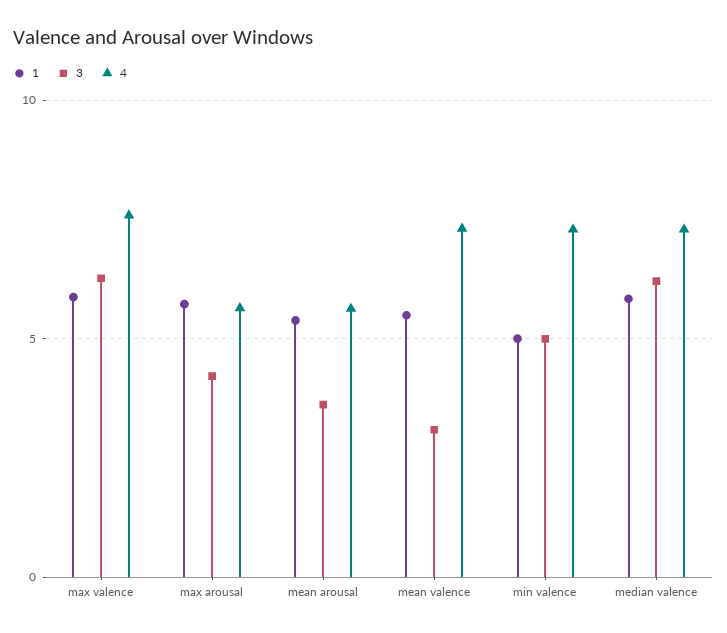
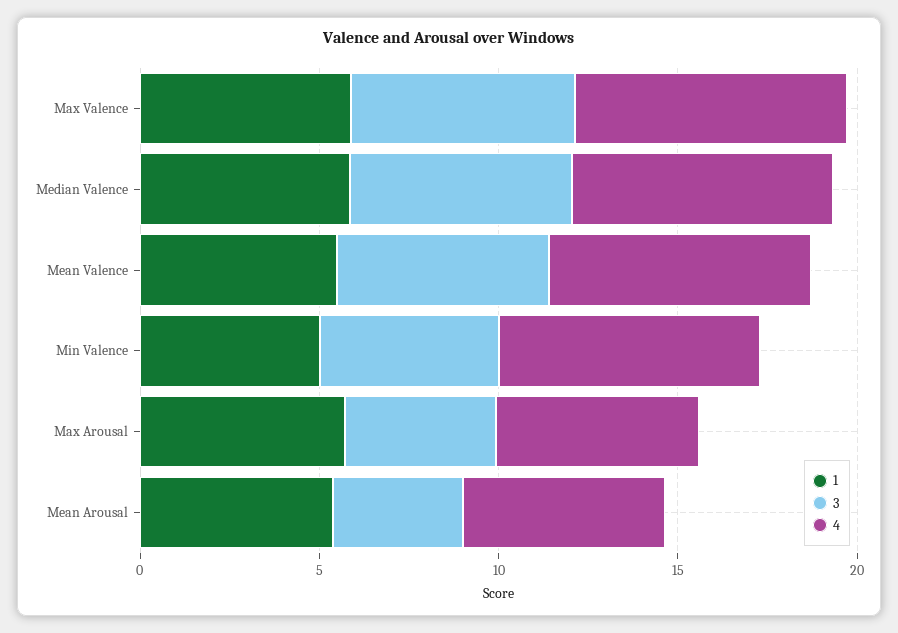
  {
    "1": {
      "max valence": 6,
      "max arousal": 5.5,
      "mean arousal": 5.5,
      "mean valence": 5.5,
      "min valence": 5,
      "median valence": 6
    },
    "3": {
      "max valence": 6.5,
      "max arousal": 4,
      "mean arousal": 3.5,
-     "mean valence": 3,
+     "mean valence": 6,
      "min valence": 5,
      "median valence": 6
    },
    "4": {
      "max valence": 7.5,
      "max arousal": 5.5,
      "mean arousal": 5.5,
      "mean valence": 7.5,
      "min valence": 7.5,
      "median valence": 7.5
    }
  }

